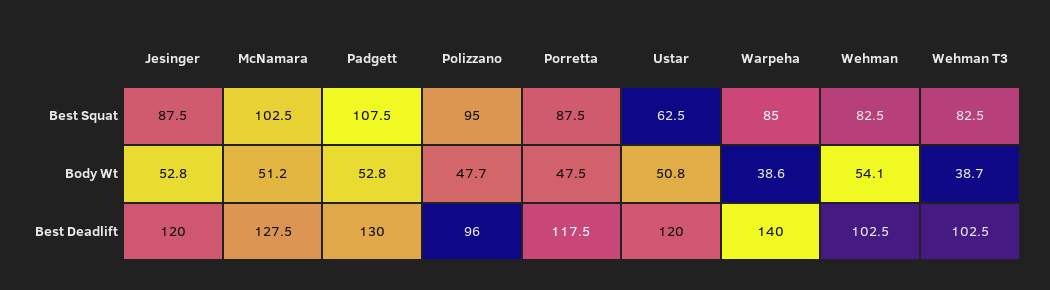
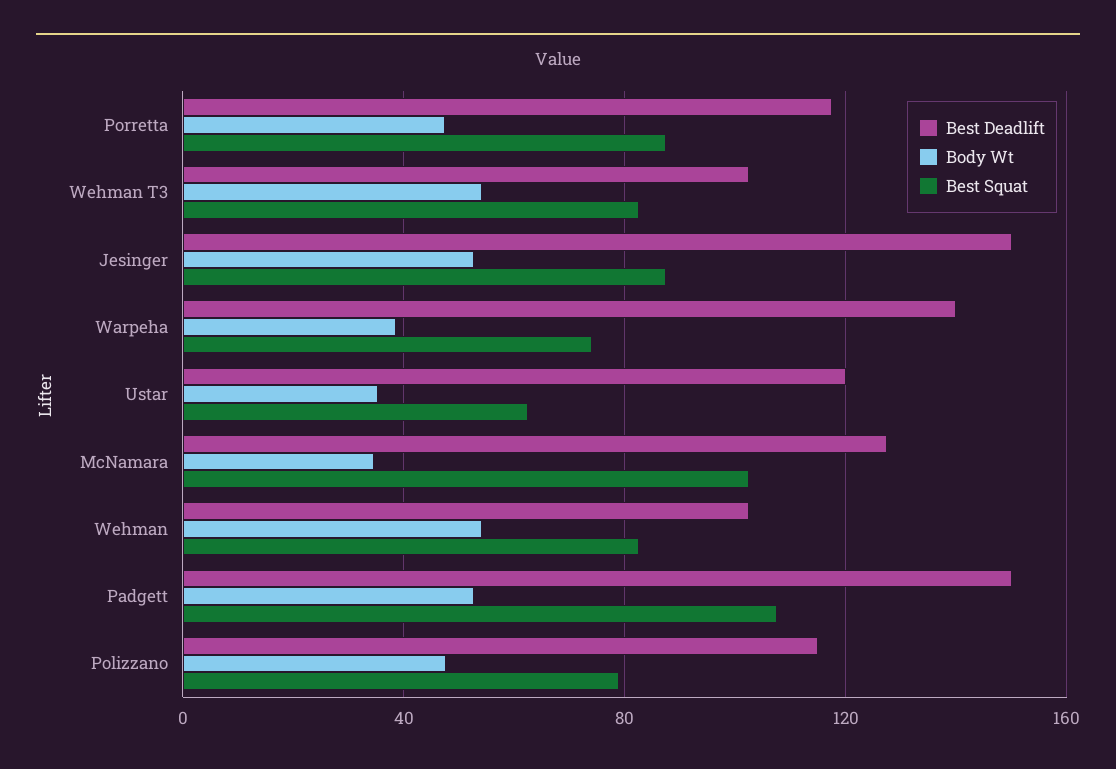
  {
    "Best Squat": {
      "Jesinger": 87.5,
      "McNamara": 102.5,
      "Padgett": 107.5,
-     "Polizzano": 95,
+     "Polizzano": 80,
      "Porretta": 87.5,
      "Ustar": 62.5,
-     "Warpeha": 85,
+     "Warpeha": 75,
      "Wehman": 82.5,
      "Wehman T3": 82.5
    },
    "Body Wt": {
      "Jesinger": 52.8,
-     "McNamara": 51.2,
+     "McNamara": 35,
      "Padgett": 52.8,
      "Polizzano": 47.7,
      "Porretta": 47.5,
-     "Ustar": 50.8,
+     "Ustar": 35,
      "Warpeha": 38.6,
      "Wehman": 54.1,
-     "Wehman T3": 38.7
+     "Wehman T3": 55
    },
    "Best Deadlift": {
-     "Jesinger": 120,
+     "Jesinger": 150,
      "McNamara": 127.5,
-     "Padgett": 130,
+     "Padgett": 150,
-     "Polizzano": 96,
+     "Polizzano": 115,
      "Porretta": 117.5,
      "Ustar": 120,
      "Warpeha": 140,
      "Wehman": 102.5,
      "Wehman T3": 102.5
    }
  }

